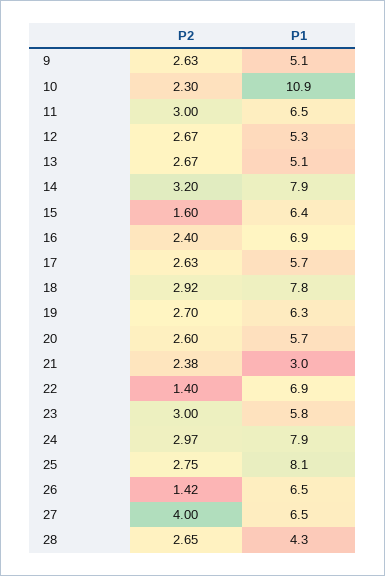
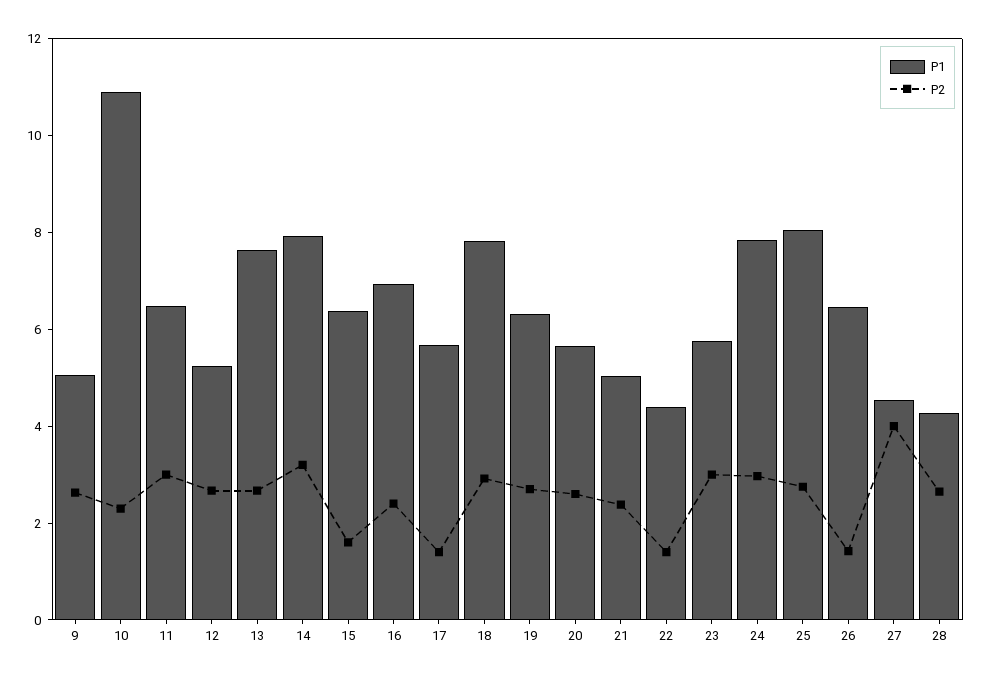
  {
    "P2": {
      "9": 2.63,
      "10": 2.3,
      "11": 3,
      "12": 2.67,
      "13": 2.67,
      "14": 3.2,
      "15": 1.6,
      "16": 2.4,
-     "17": 2.63,
+     "17": 1.5,
      "18": 2.92,
      "19": 2.7,
      "20": 2.6,
      "21": 2.38,
      "22": 1.4,
      "23": 3,
      "24": 2.97,
      "25": 2.75,
      "26": 1.42,
      "27": 4,
      "28": 2.65
    },
    "P1": {
      "9": 5.1,
      "10": 10.9,
      "11": 6.5,
      "12": 5.3,
-     "13": 5.1,
+     "13": 7.5,
      "14": 7.9,
      "15": 6.4,
      "16": 6.9,
      "17": 5.7,
      "18": 7.8,
      "19": 6.3,
      "20": 5.7,
-     "21": 3,
+     "21": 5,
-     "22": 6.9,
+     "22": 4.5,
      "23": 5.8,
      "24": 7.9,
      "25": 8.1,
      "26": 6.5,
-     "27": 6.5,
+     "27": 4.5,
      "28": 4.3
    }
  }

